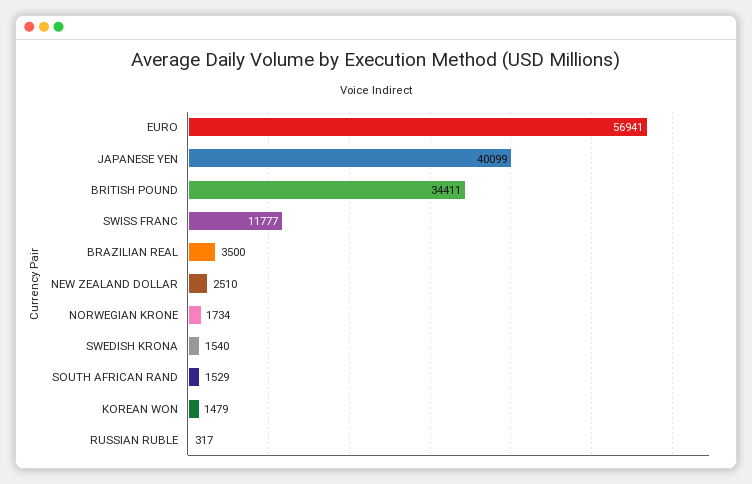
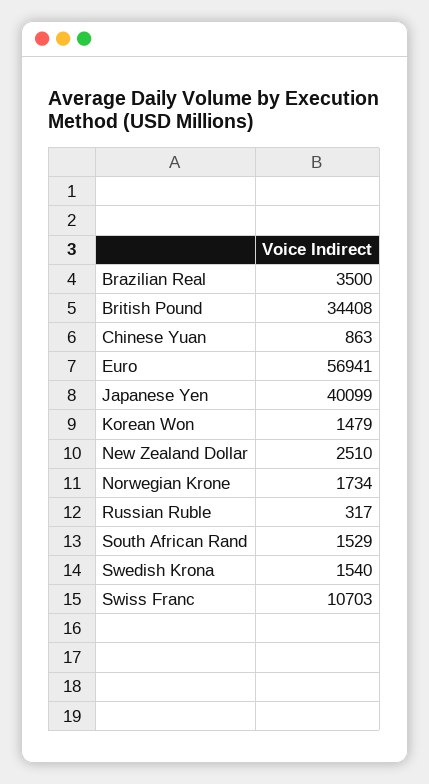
  {
    "EURO": 56941,
    "JAPANESE YEN": 40099,
-   "BRITISH POUND": 34411,
+   "BRITISH POUND": 34408,
-   "SWISS FRANC": 11777,
+   "SWISS FRANC": 10703,
    "BRAZILIAN REAL": 3500,
    "NEW ZEALAND DOLLAR": 2510,
    "NORWEGIAN KRONE": 1734,
    "SWEDISH KRONA": 1540,
    "SOUTH AFRICAN RAND": 1529,
    "KOREAN WON": 1479,
-   "RUSSIAN RUBLE": 317
+   "RUSSIAN RUBLE": 317,
+   "Chinese Yuan": 863
  }

